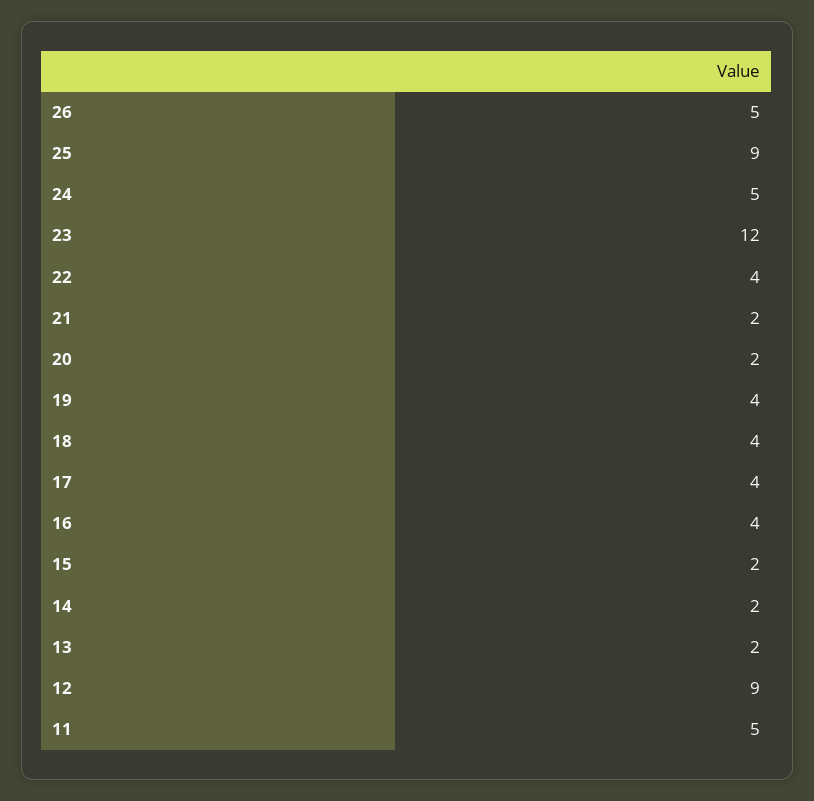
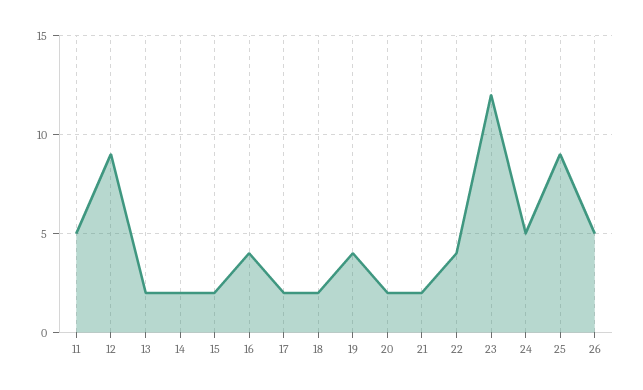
  {
    "26": 5,
    "25": 9,
    "24": 5,
    "23": 12,
    "22": 4,
    "21": 2,
    "20": 2,
    "19": 4,
-   "18": 4,
+   "18": 2,
-   "17": 4,
+   "17": 2,
    "16": 4,
    "15": 2,
    "14": 2,
    "13": 2,
    "12": 9,
    "11": 5
  }

